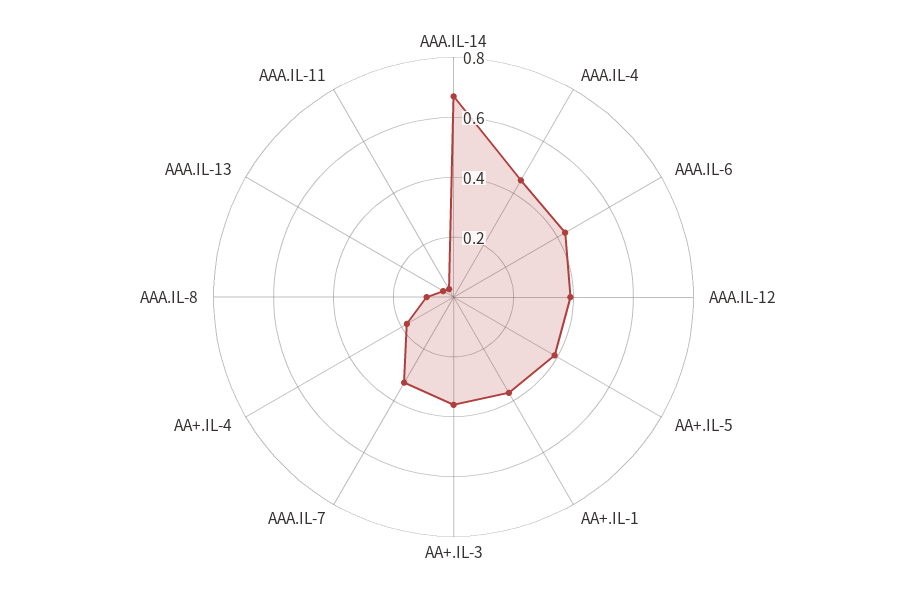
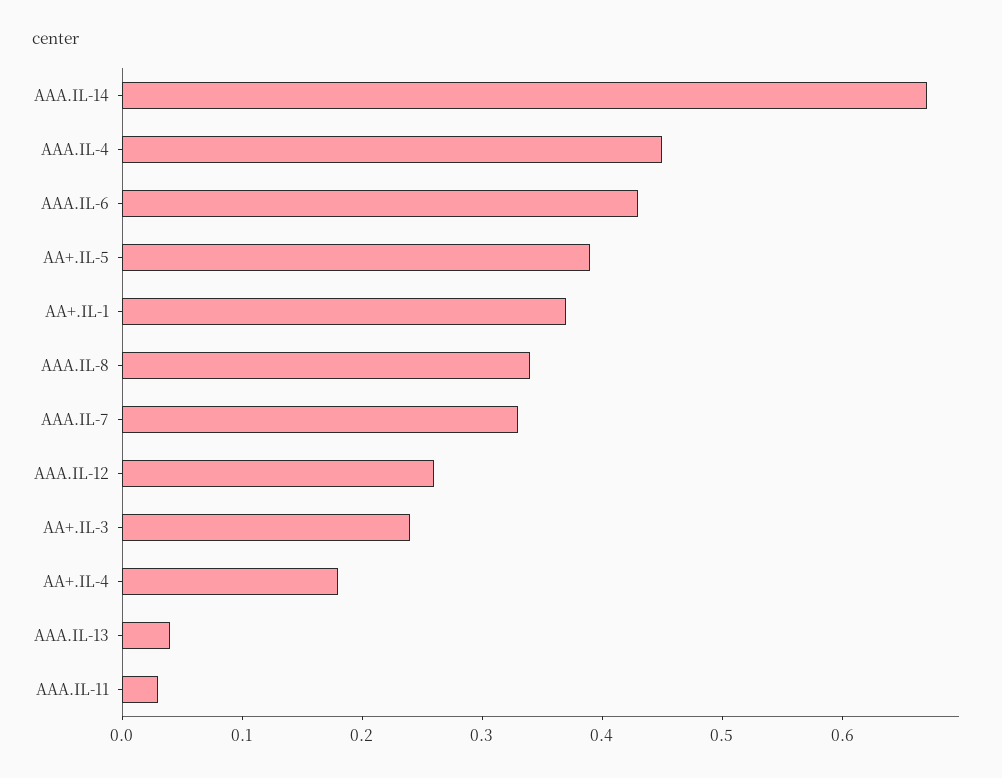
  {
    "AAA.IL-14": 0.67,
    "AAA.IL-4": 0.45,
    "AAA.IL-6": 0.43,
-   "AAA.IL-12": 0.4,
+   "AAA.IL-12": 0.26,
    "AA+.IL-5": 0.39,
    "AA+.IL-1": 0.37,
-   "AA+.IL-3": 0.35,
+   "AA+.IL-3": 0.24,
    "AAA.IL-7": 0.33,
    "AA+.IL-4": 0.18,
-   "AAA.IL-8": 0.1,
+   "AAA.IL-8": 0.34,
    "AAA.IL-13": 0.04,
    "AAA.IL-11": 0.03
  }

